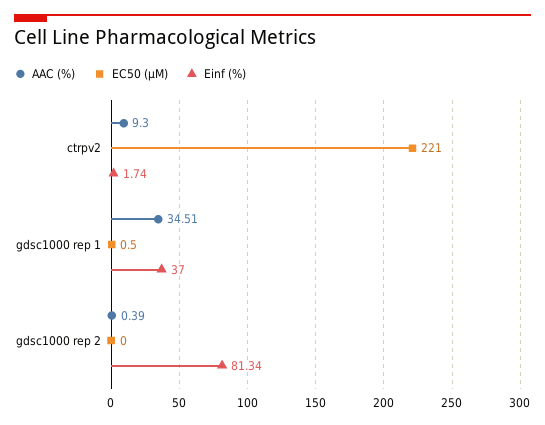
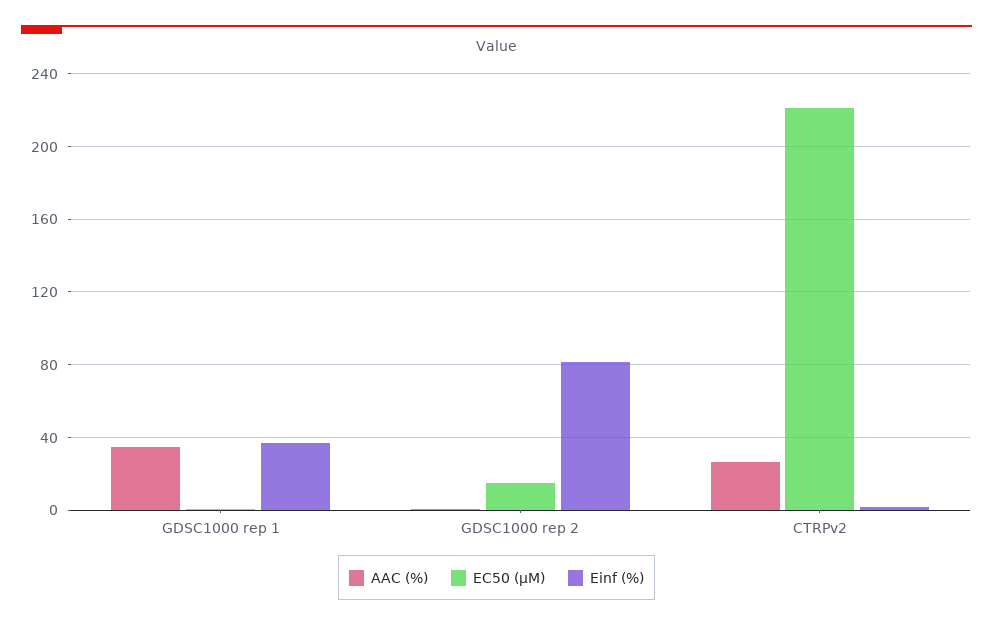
  {
    "AAC (%)": {
-     "ctrpv2": 9.3,
+     "ctrpv2": 25,
      "gdsc1000 rep 1": 34.51,
      "gdsc1000 rep 2": 0.39
    },
    "EC50 (µM)": {
      "ctrpv2": 221,
      "gdsc1000 rep 1": 0.5,
-     "gdsc1000 rep 2": 0
+     "gdsc1000 rep 2": 15
    },
    "Einf (%)": {
      "ctrpv2": 1.74,
      "gdsc1000 rep 1": 37,
      "gdsc1000 rep 2": 81.34
    }
  }

